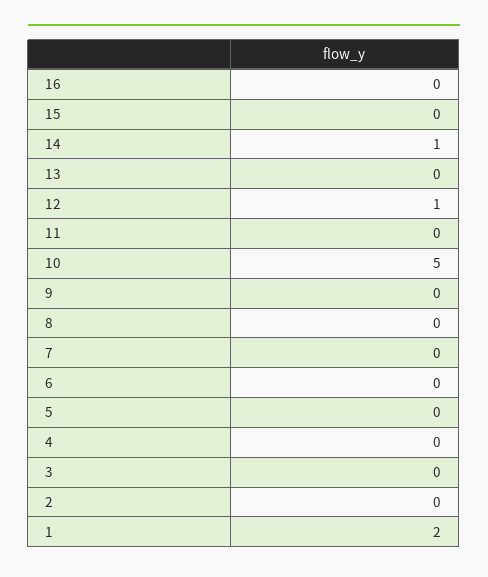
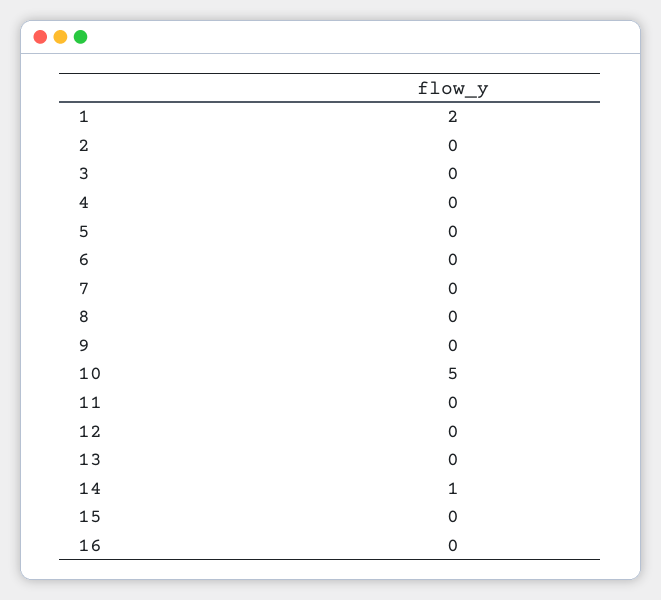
  {
    "16": 0,
    "15": 0,
    "14": 1,
    "13": 0,
-   "12": 1,
+   "12": 0,
    "11": 0,
    "10": 5,
    "9": 0,
    "8": 0,
    "7": 0,
    "6": 0,
    "5": 0,
    "4": 0,
    "3": 0,
    "2": 0,
    "1": 2
  }

